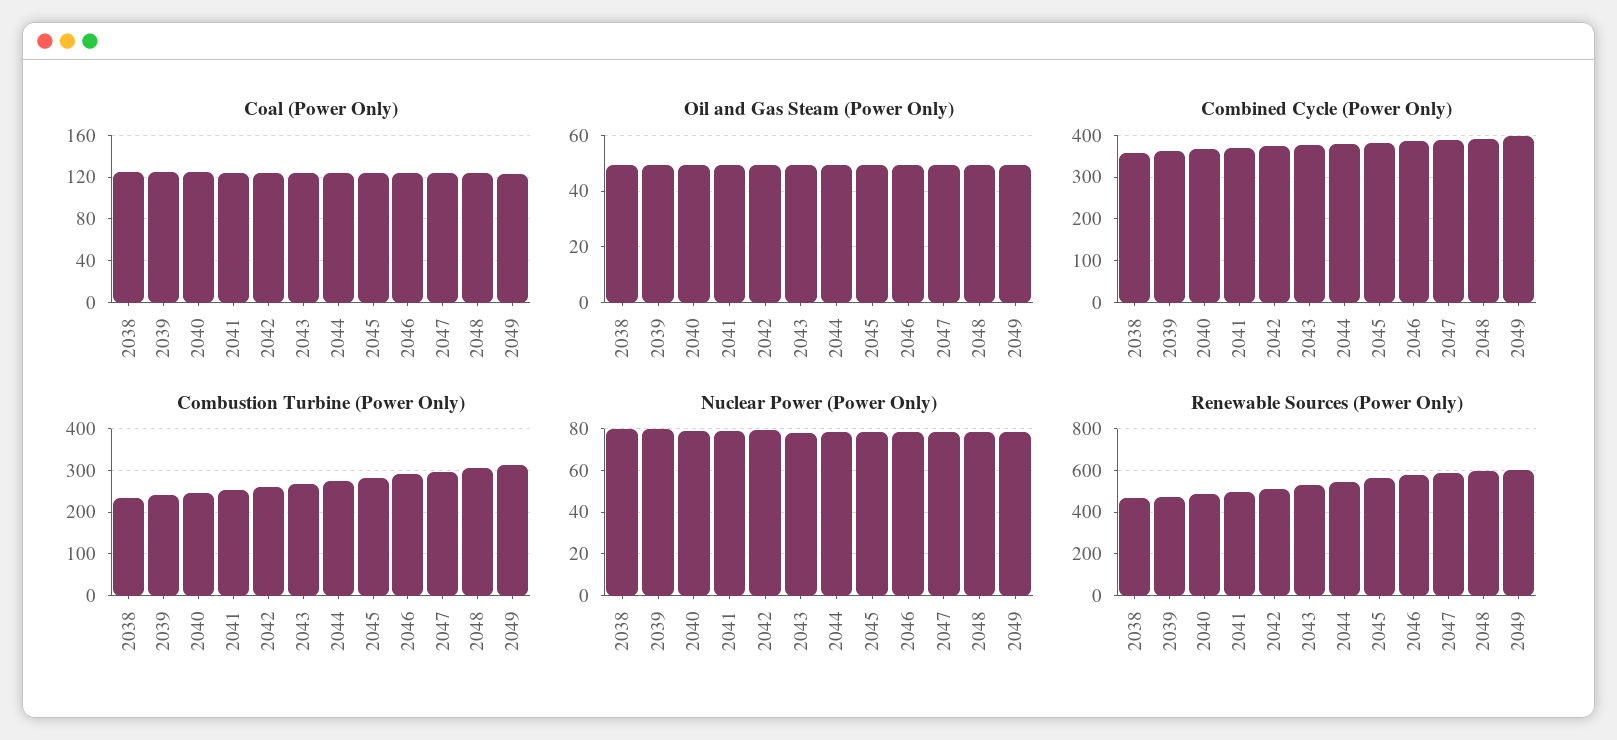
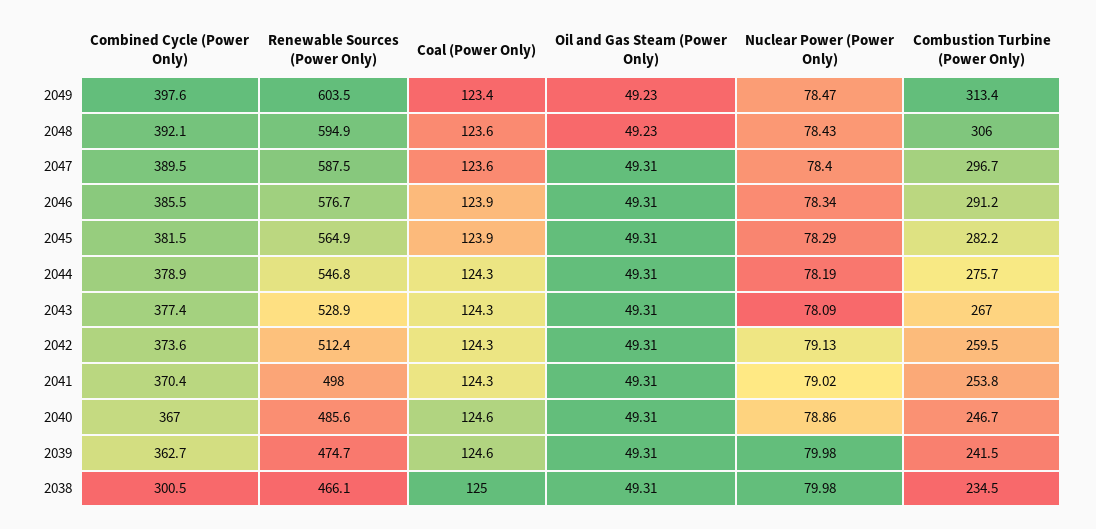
  {
    "Coal (Power Only)": {
      "2038": 125,
      "2039": 124.6,
      "2040": 124.6,
      "2041": 124.3,
      "2042": 124.3,
      "2043": 124.3,
      "2044": 124.3,
      "2045": 123.9,
      "2046": 123.9,
      "2047": 123.6,
      "2048": 123.6,
      "2049": 123.4
    },
    "Oil and Gas Steam (Power Only)": {
      "2038": 49.31,
      "2039": 49.31,
      "2040": 49.31,
      "2041": 49.31,
      "2042": 49.31,
      "2043": 49.31,
      "2044": 49.31,
      "2045": 49.31,
      "2046": 49.31,
      "2047": 49.31,
      "2048": 49.23,
      "2049": 49.23
    },
    "Combined Cycle (Power Only)": {
-     "2038": 360,
+     "2038": 300.5,
      "2039": 362.7,
      "2040": 367,
      "2041": 370.4,
      "2042": 373.6,
      "2043": 377.4,
      "2044": 378.9,
      "2045": 381.5,
      "2046": 385.5,
      "2047": 389.5,
      "2048": 392.1,
      "2049": 397.6
    },
    "Combustion Turbine (Power Only)": {
      "2038": 234.5,
      "2039": 241.5,
      "2040": 246.7,
      "2041": 253.8,
      "2042": 259.5,
      "2043": 267,
      "2044": 275.7,
      "2045": 282.2,
      "2046": 291.2,
      "2047": 296.7,
      "2048": 306,
      "2049": 313.4
    },
    "Nuclear Power (Power Only)": {
      "2038": 79.98,
      "2039": 79.98,
      "2040": 78.86,
      "2041": 79.02,
      "2042": 79.13,
      "2043": 78.09,
      "2044": 78.19,
      "2045": 78.29,
      "2046": 78.34,
      "2047": 78.4,
      "2048": 78.43,
      "2049": 78.47
    },
    "Renewable Sources (Power Only)": {
      "2038": 466.1,
      "2039": 474.7,
      "2040": 485.6,
      "2041": 498,
      "2042": 512.4,
      "2043": 528.9,
      "2044": 546.8,
      "2045": 564.9,
      "2046": 576.7,
      "2047": 587.5,
      "2048": 594.9,
      "2049": 603.5
    }
  }

